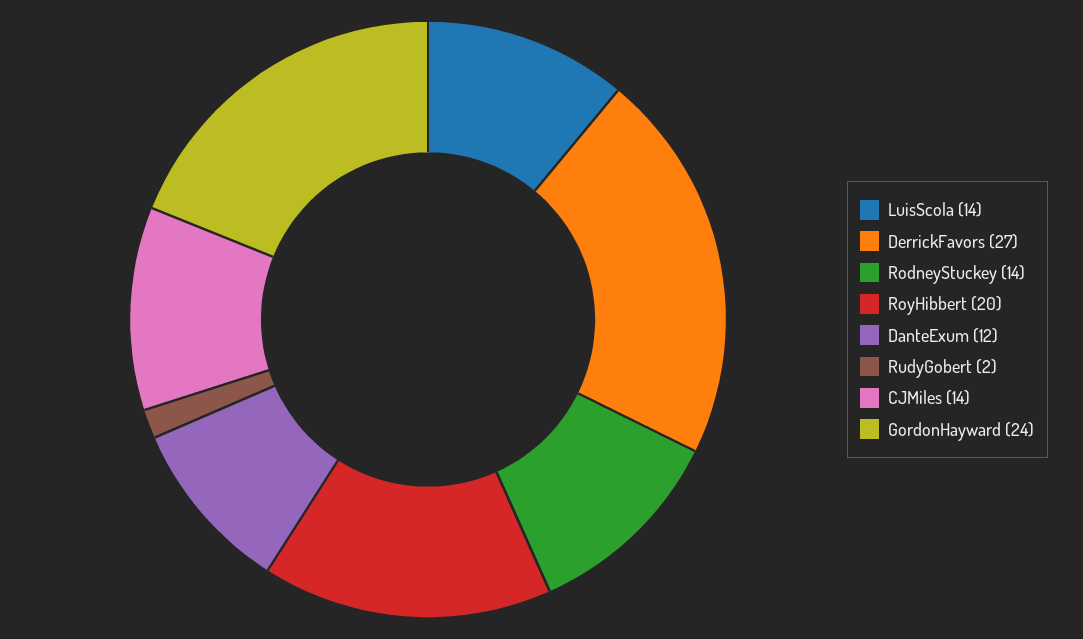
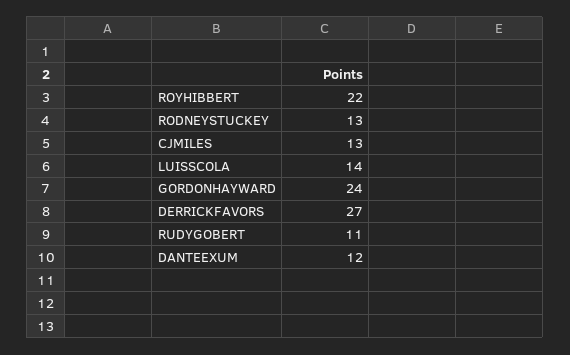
  {
    "LuisScola": 14,
    "DerrickFavors": 27,
-   "RodneyStuckey": 14,
+   "RodneyStuckey": 13,
-   "RoyHibbert": 20,
+   "RoyHibbert": 22,
    "DanteExum": 12,
-   "RudyGobert": 2,
+   "RudyGobert": 11,
-   "CJMiles": 14,
+   "CJMiles": 13,
    "GordonHayward": 24
  }

